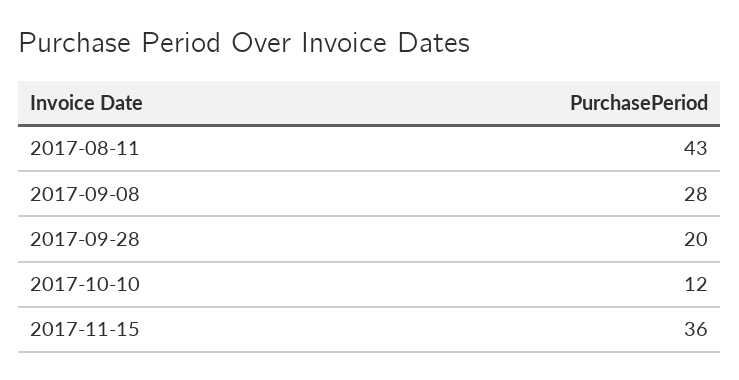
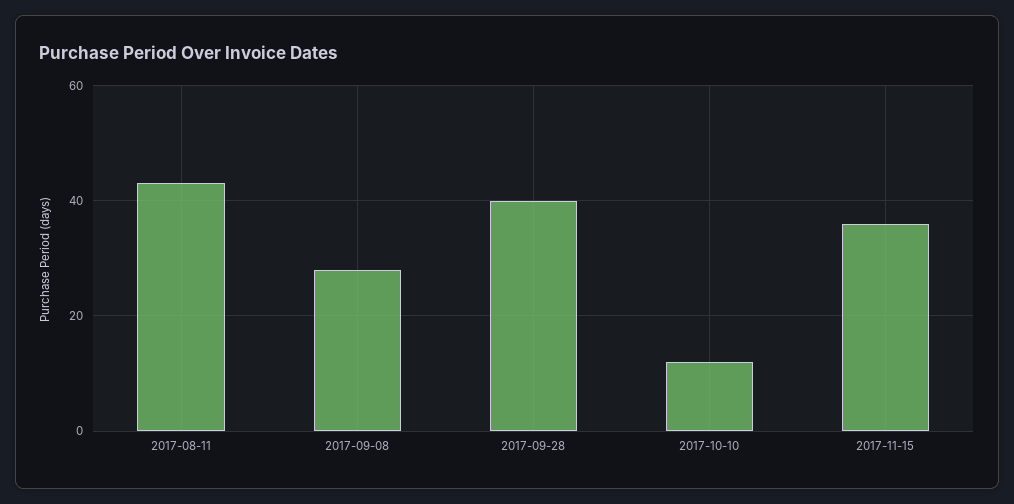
  {
    "2017-08-11": 43,
    "2017-09-08": 28,
-   "2017-09-28": 20,
+   "2017-09-28": 40,
    "2017-10-10": 12,
    "2017-11-15": 36
  }

